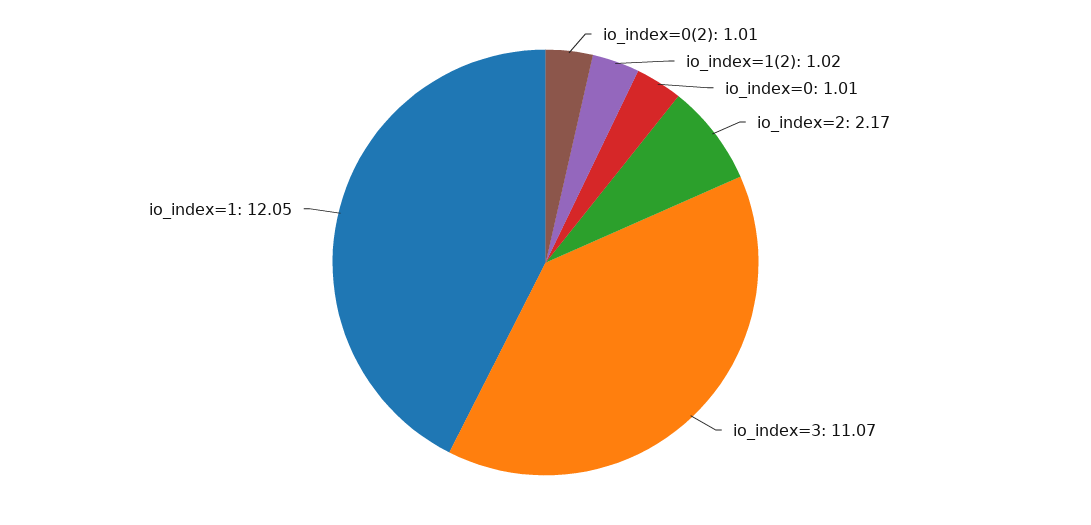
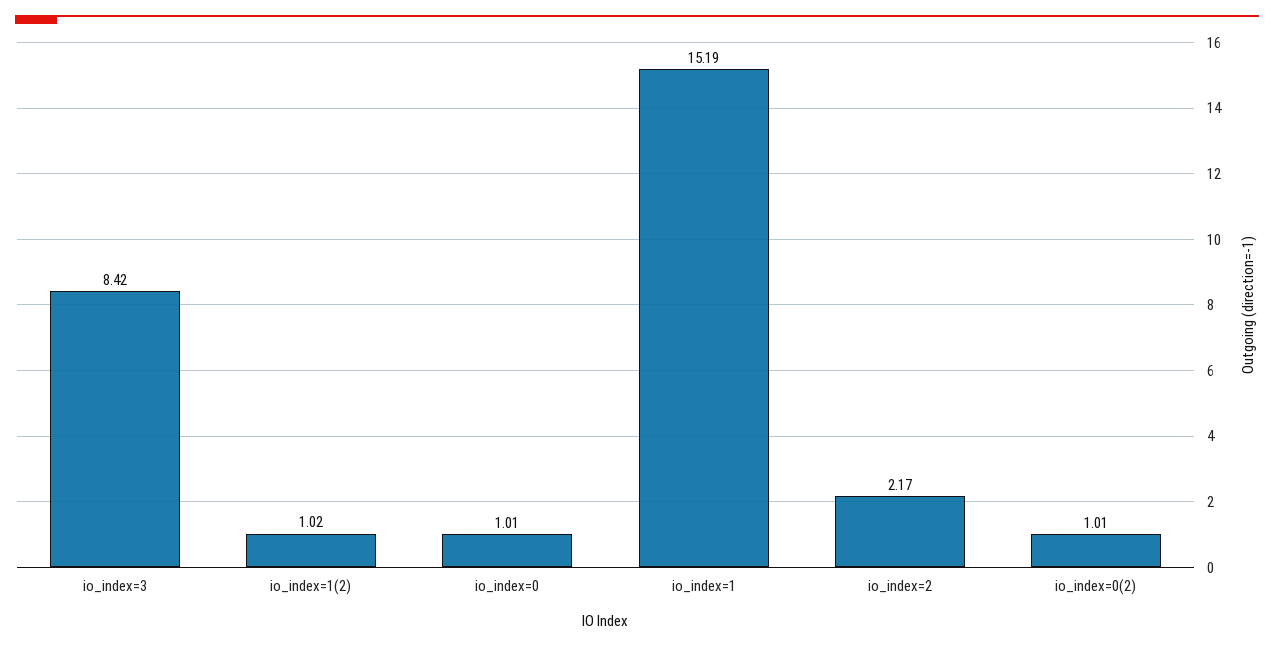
  {
    "io_index=0(2)": 1.01,
    "io_index=1(2)": 1.02,
    "io_index=0": 1.01,
    "io_index=2": 2.17,
-   "io_index=3": 11.07,
+   "io_index=3": 8.42,
-   "io_index=1": 12.05
+   "io_index=1": 15.19
  }

